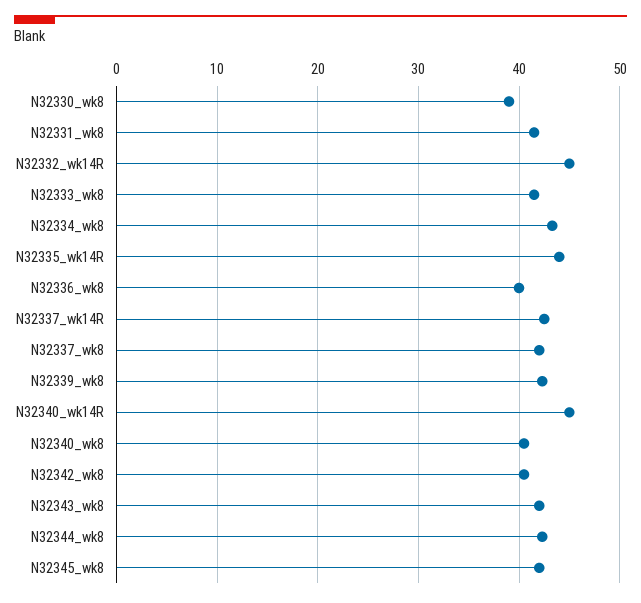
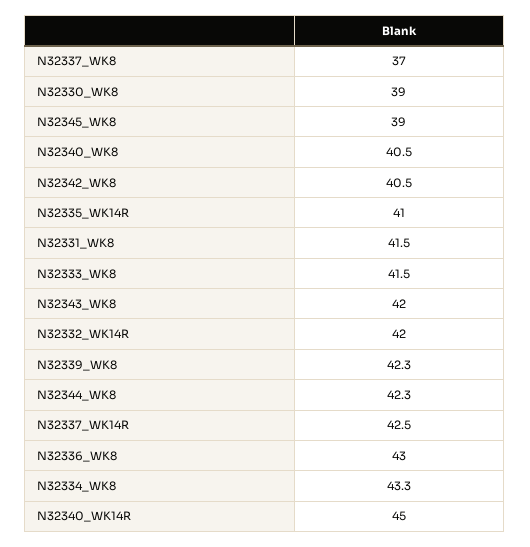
  {
    "N32330_wk8": 39,
    "N32331_wk8": 41.5,
-   "N32332_wk14R": 45,
+   "N32332_wk14R": 42,
    "N32333_wk8": 41.5,
    "N32334_wk8": 43.3,
-   "N32335_wk14R": 44,
+   "N32335_wk14R": 41,
-   "N32336_wk8": 40,
+   "N32336_wk8": 43,
    "N32337_wk14R": 42.5,
-   "N32337_wk8": 42,
+   "N32337_wk8": 37,
    "N32339_wk8": 42.3,
    "N32340_wk14R": 45,
    "N32340_wk8": 40.5,
    "N32342_wk8": 40.5,
    "N32343_wk8": 42,
    "N32344_wk8": 42.3,
-   "N32345_wk8": 42
+   "N32345_wk8": 39
  }

